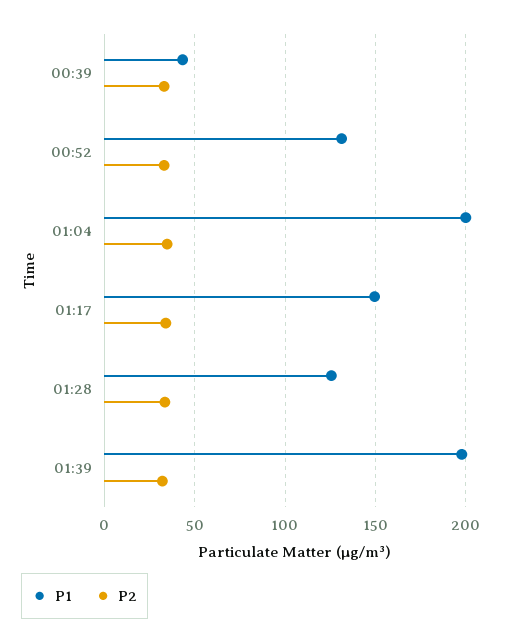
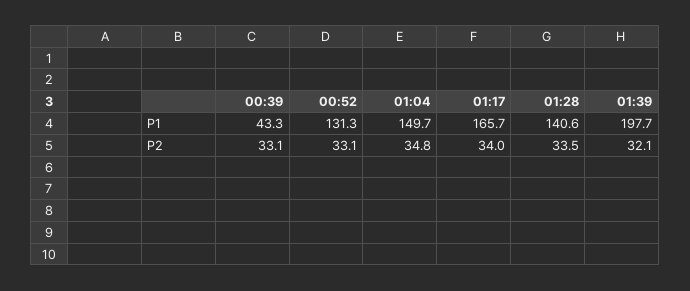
  {
    "P1": {
      "00:39": 43.3,
      "00:52": 131.3,
-     "01:04": 200,
+     "01:04": 149.7,
-     "01:17": 150,
+     "01:17": 165.7,
-     "01:28": 125,
+     "01:28": 140.6,
      "01:39": 197.7
    },
    "P2": {
      "00:39": 33.1,
      "00:52": 33.1,
      "01:04": 34.8,
      "01:17": 34,
      "01:28": 33.5,
      "01:39": 32.1
    }
  }

